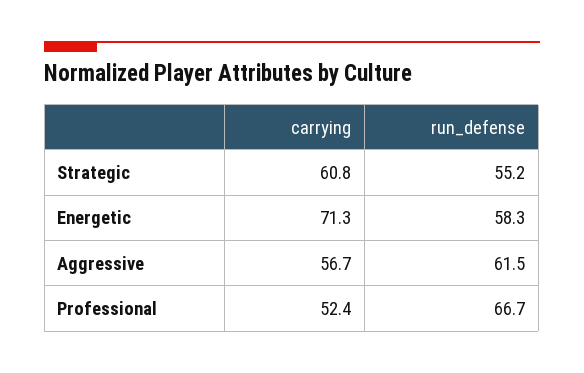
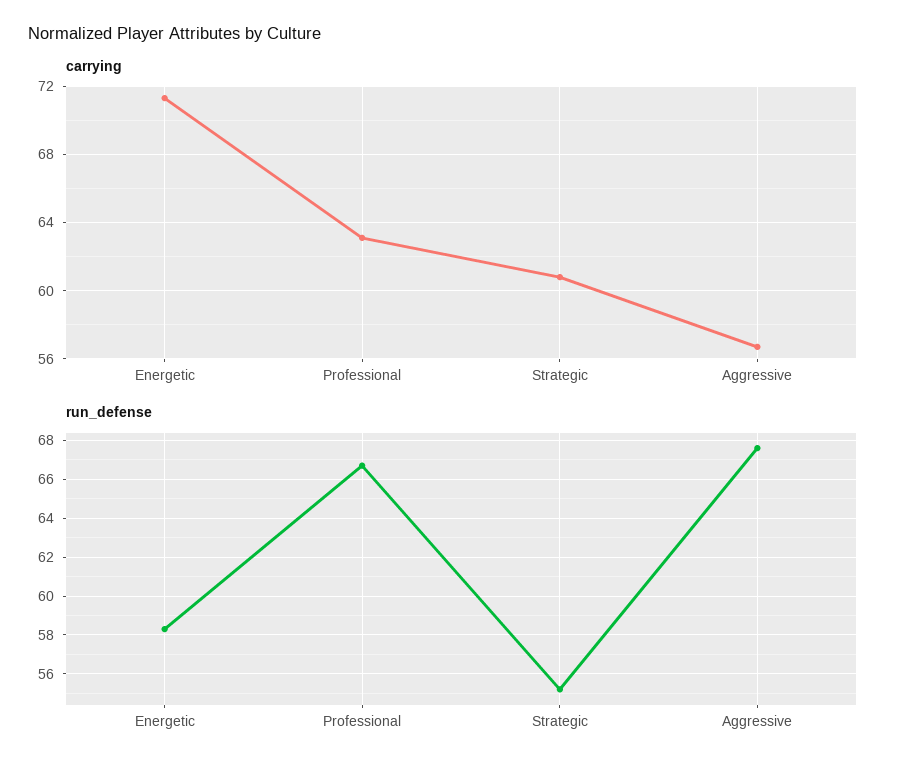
  {
    "carrying": {
      "Strategic": 60.8,
      "Energetic": 71.3,
      "Aggressive": 56.7,
-     "Professional": 52.4
+     "Professional": 63
    },
    "run_defense": {
      "Strategic": 55.2,
      "Energetic": 58.3,
-     "Aggressive": 61.5,
+     "Aggressive": 67.5,
      "Professional": 66.7
    }
  }

